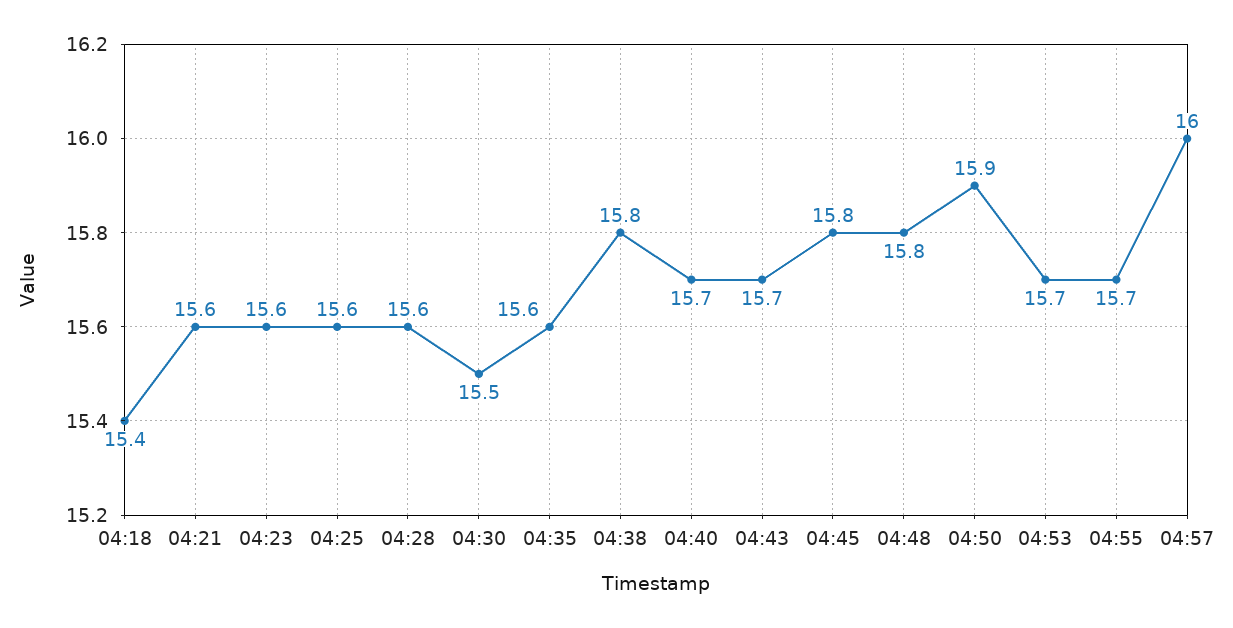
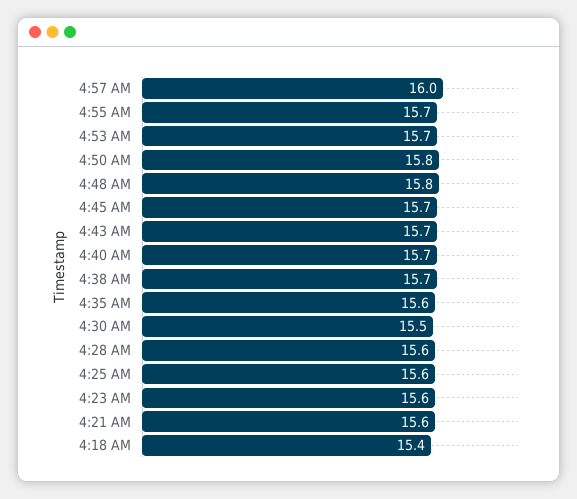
  {
    "04:18": 15.4,
    "04:21": 15.6,
    "04:23": 15.6,
    "04:25": 15.6,
    "04:28": 15.6,
    "04:30": 15.5,
    "04:35": 15.6,
-   "04:38": 15.8,
+   "04:38": 15.7,
    "04:40": 15.7,
    "04:43": 15.7,
-   "04:45": 15.8,
+   "04:45": 15.7,
    "04:48": 15.8,
-   "04:50": 15.9,
+   "04:50": 15.8,
    "04:53": 15.7,
    "04:55": 15.7,
    "04:57": 16
  }

